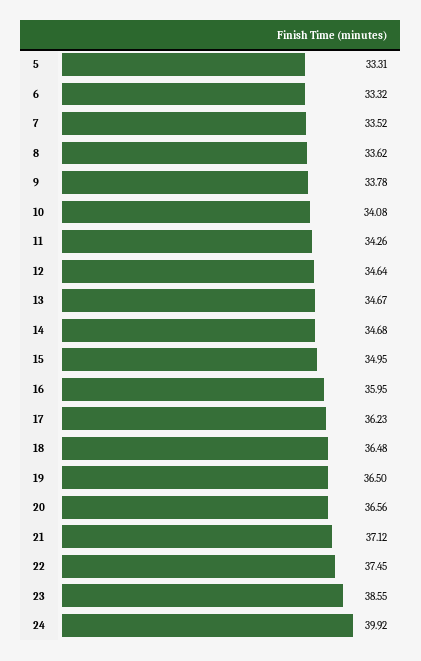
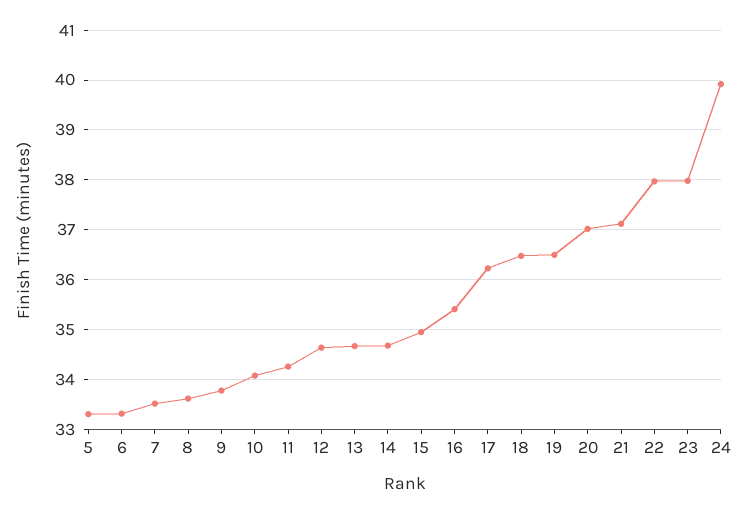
  {
    "5": 33.31,
    "6": 33.32,
    "7": 33.52,
    "8": 33.62,
    "9": 33.78,
    "10": 34.08,
    "11": 34.26,
    "12": 34.64,
    "13": 34.67,
    "14": 34.68,
    "15": 34.95,
-   "16": 35.95,
+   "16": 35.4,
    "17": 36.23,
    "18": 36.48,
    "19": 36.5,
-   "20": 36.56,
+   "20": 37,
    "21": 37.12,
-   "22": 37.45,
+   "22": 38,
-   "23": 38.55,
+   "23": 38,
    "24": 39.92
  }

